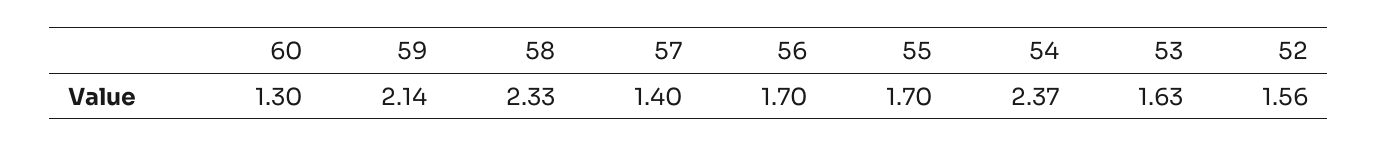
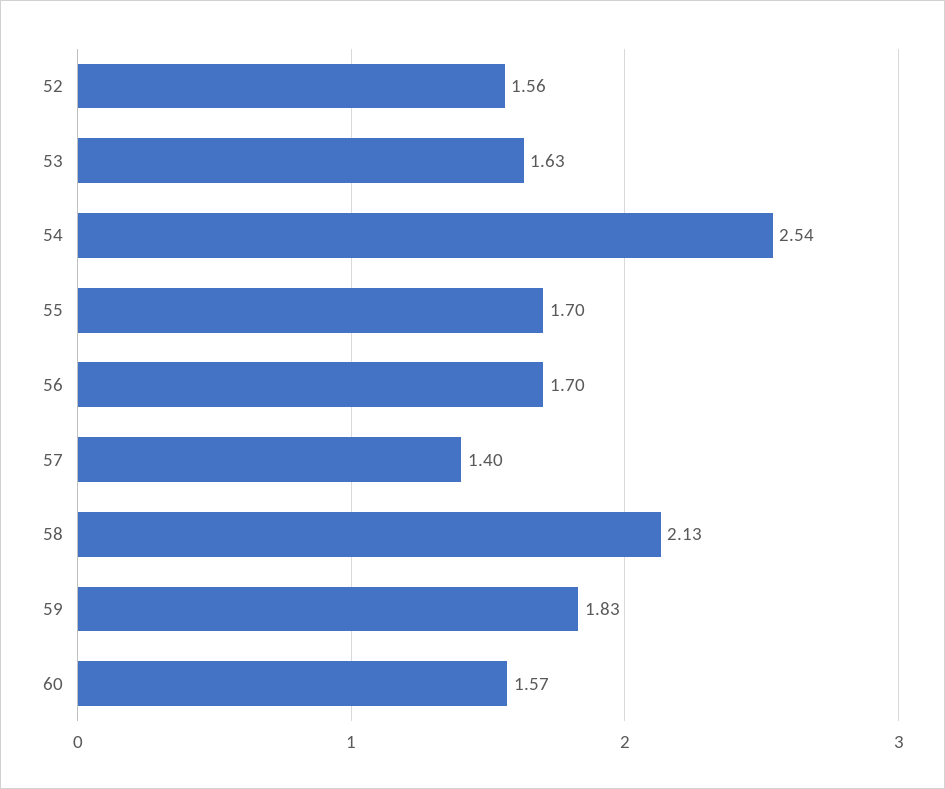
  {
-   "60": 1.3,
+   "60": 1.57,
-   "59": 2.14,
+   "59": 1.83,
-   "58": 2.33,
+   "58": 2.13,
    "57": 1.4,
    "56": 1.7,
    "55": 1.7,
-   "54": 2.37,
+   "54": 2.54,
    "53": 1.63,
    "52": 1.56
  }

